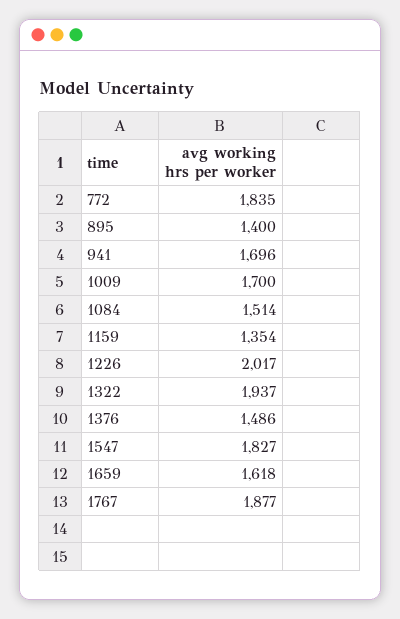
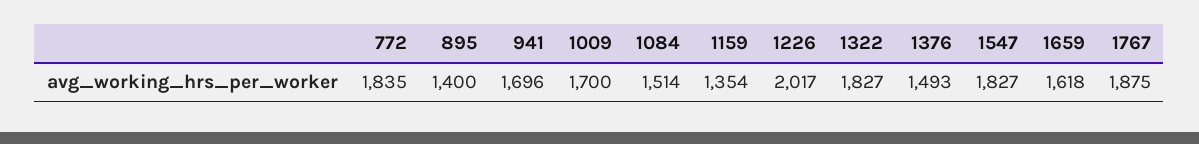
  {
    "772": 1835,
    "895": 1400,
    "941": 1696,
    "1009": 1700,
    "1084": 1514,
    "1159": 1354,
    "1226": 2017,
-   "1322": 1937,
+   "1322": 1827,
-   "1376": 1486,
+   "1376": 1493,
    "1547": 1827,
    "1659": 1618,
-   "1767": 1877
+   "1767": 1875
  }

